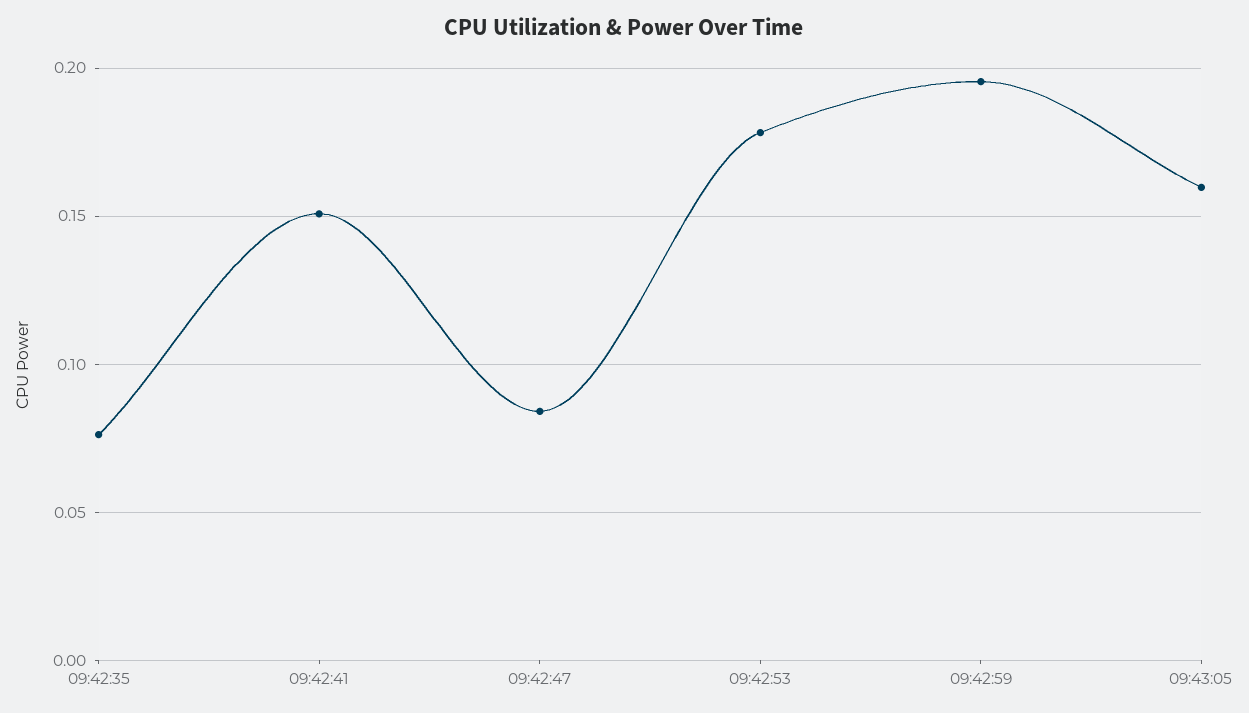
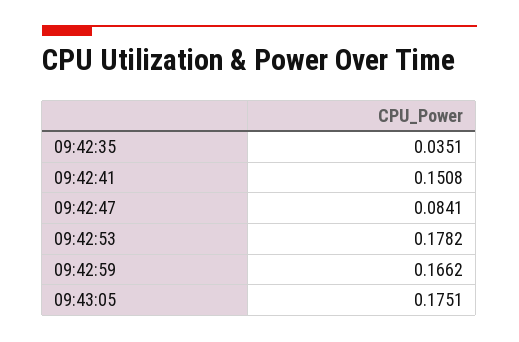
  {
-   "09:42:35": 0.075,
+   "09:42:35": 0.0351,
    "09:42:41": 0.1508,
    "09:42:47": 0.0841,
    "09:42:53": 0.1782,
-   "09:42:59": 0.195,
+   "09:42:59": 0.1662,
-   "09:43:05": 0.16
+   "09:43:05": 0.1751
  }

